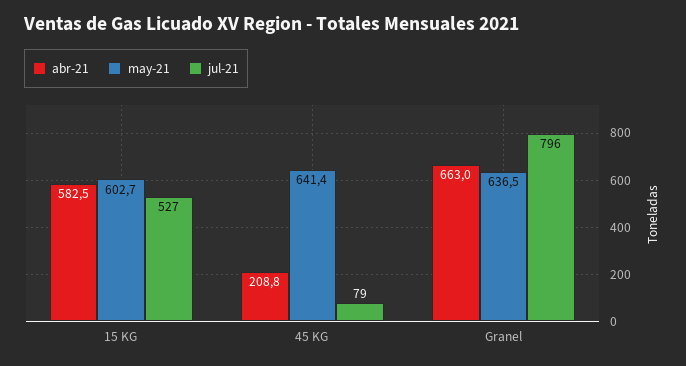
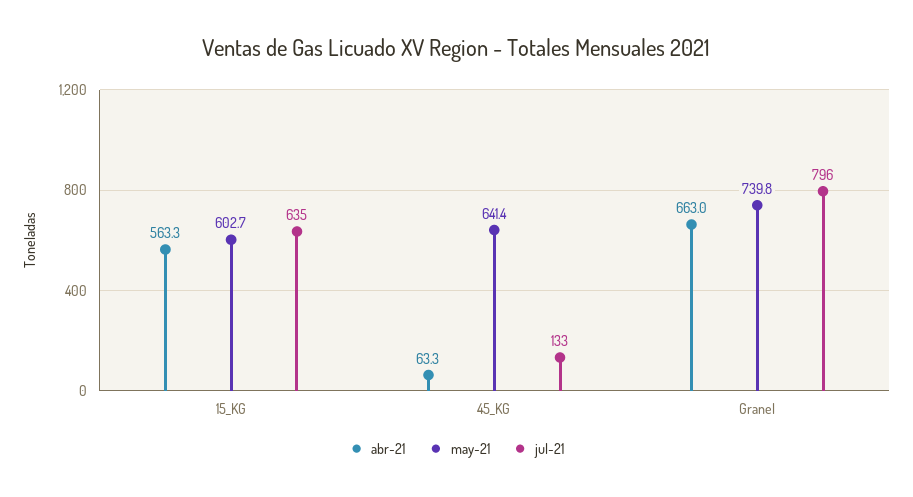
  {
    "abr-21": {
-     "15 KG": 582.5,
+     "15 KG": 563.3,
-     "45 KG": 208.8,
+     "45 KG": 63.3,
      "Granel": 663
    },
    "may-21": {
      "15 KG": 602.7,
      "45 KG": 641.4,
-     "Granel": 636.5
+     "Granel": 739.8
    },
    "jul-21": {
-     "15 KG": 527,
+     "15 KG": 635,
-     "45 KG": 79,
+     "45 KG": 133,
      "Granel": 796
    }
  }

